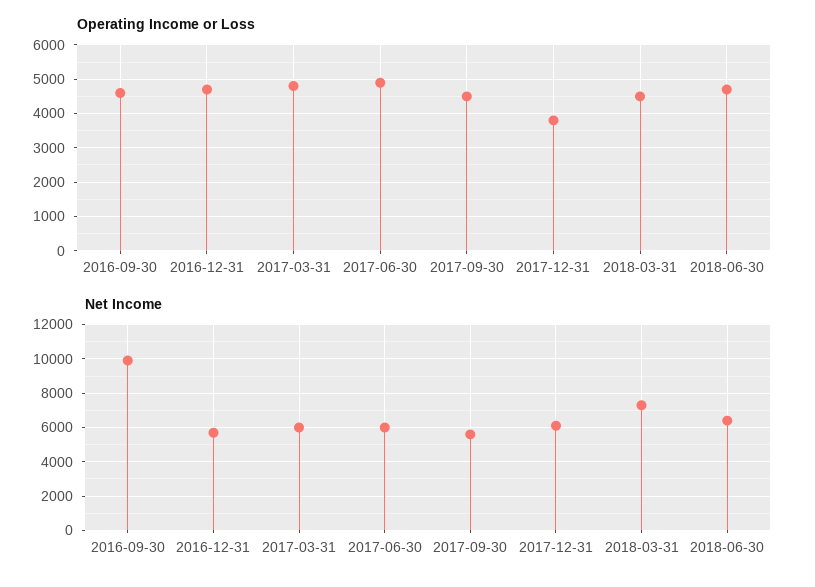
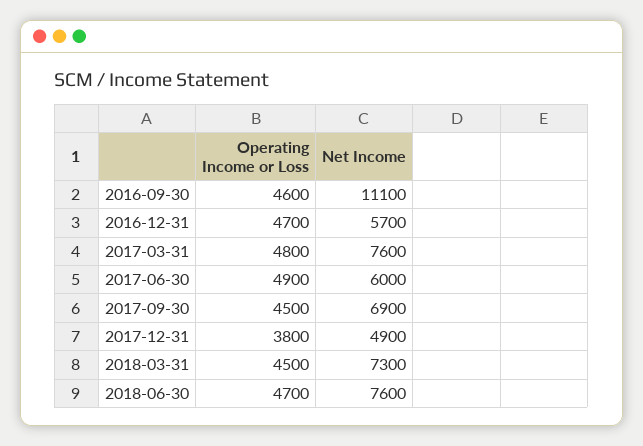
  {
    "Operating Income or Loss": {
      "2016-09-30": 4600,
      "2016-12-31": 4700,
      "2017-03-31": 4800,
      "2017-06-30": 4900,
      "2017-09-30": 4500,
      "2017-12-31": 3800,
      "2018-03-31": 4500,
      "2018-06-30": 4700
    },
    "Net Income": {
-     "2016-09-30": 10000,
+     "2016-09-30": 11100,
      "2016-12-31": 5700,
-     "2017-03-31": 6000,
+     "2017-03-31": 7600,
      "2017-06-30": 6000,
-     "2017-09-30": 5500,
+     "2017-09-30": 6900,
-     "2017-12-31": 6000,
+     "2017-12-31": 4900,
      "2018-03-31": 7300,
-     "2018-06-30": 6500
+     "2018-06-30": 7600
    }
  }

